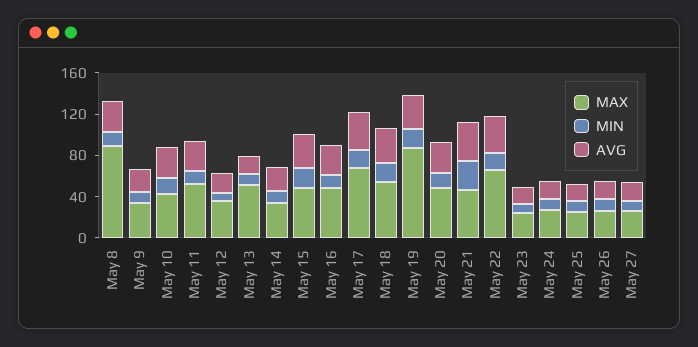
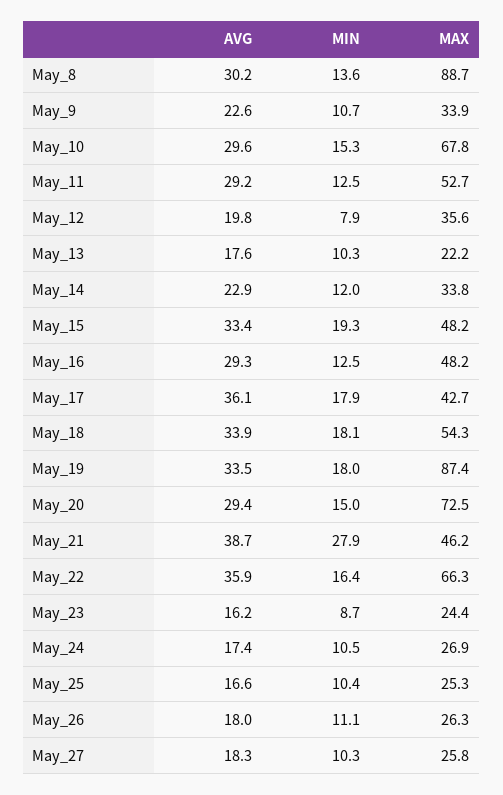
  {
    "MAX": {
      "May 8": 88.7,
      "May 9": 33.9,
-     "May 10": 40,
+     "May 10": 67.8,
      "May 11": 52.7,
      "May 12": 35.6,
-     "May 13": 50,
+     "May 13": 22.2,
      "May 14": 33.8,
      "May 15": 48.2,
      "May 16": 48.2,
-     "May 17": 70,
+     "May 17": 42.7,
      "May 18": 54.3,
      "May 19": 87.4,
-     "May 20": 50,
+     "May 20": 72.5,
      "May 21": 46.2,
      "May 22": 66.3,
      "May 23": 24.4,
      "May 24": 26.9,
      "May 25": 25.3,
      "May 26": 26.3,
      "May 27": 25.8
    },
    "MIN": {
      "May 8": 13.6,
      "May 9": 10.7,
      "May 10": 15.3,
      "May 11": 12.5,
      "May 12": 7.9,
      "May 13": 10.3,
      "May 14": 12,
      "May 15": 19.3,
      "May 16": 12.5,
      "May 17": 17.9,
      "May 18": 18.1,
      "May 19": 18,
      "May 20": 15,
      "May 21": 27.9,
      "May 22": 16.4,
      "May 23": 8.7,
      "May 24": 10.5,
      "May 25": 10.4,
      "May 26": 11.1,
      "May 27": 10.3
    },
    "AVG": {
      "May 8": 30.2,
      "May 9": 22.6,
      "May 10": 29.6,
      "May 11": 29.2,
      "May 12": 19.8,
      "May 13": 17.6,
      "May 14": 22.9,
      "May 15": 33.4,
      "May 16": 29.3,
      "May 17": 36.1,
      "May 18": 33.9,
      "May 19": 33.5,
      "May 20": 29.4,
      "May 21": 38.7,
      "May 22": 35.9,
      "May 23": 16.2,
      "May 24": 17.4,
      "May 25": 16.6,
      "May 26": 18,
      "May 27": 18.3
    }
  }

